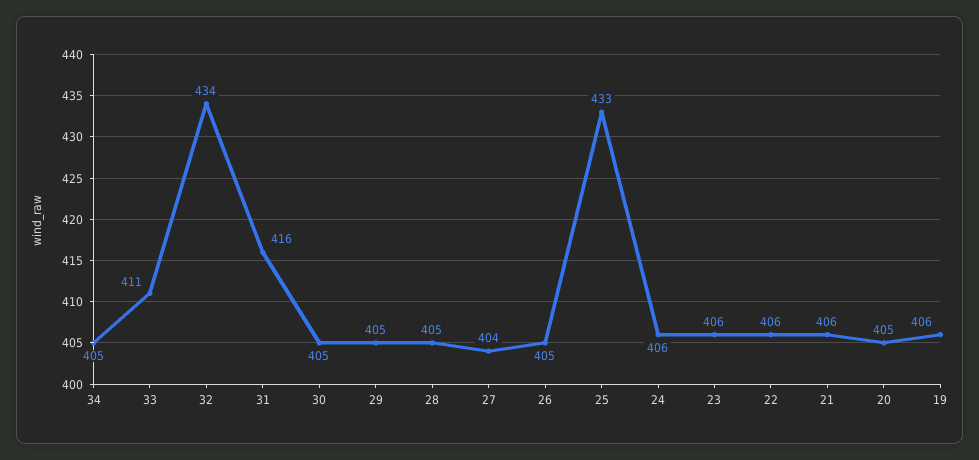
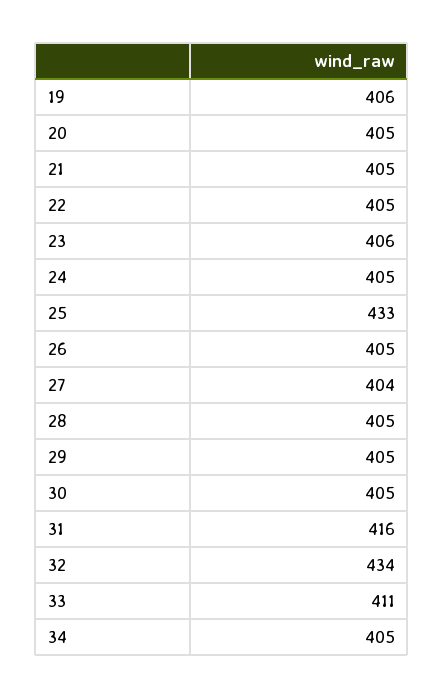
  {
    "34": 405,
    "33": 411,
    "32": 434,
    "31": 416,
    "30": 405,
    "29": 405,
    "28": 405,
    "27": 404,
    "26": 405,
    "25": 433,
-   "24": 406,
+   "24": 405,
    "23": 406,
-   "22": 406,
+   "22": 405,
-   "21": 406,
+   "21": 405,
    "20": 405,
    "19": 406
  }

